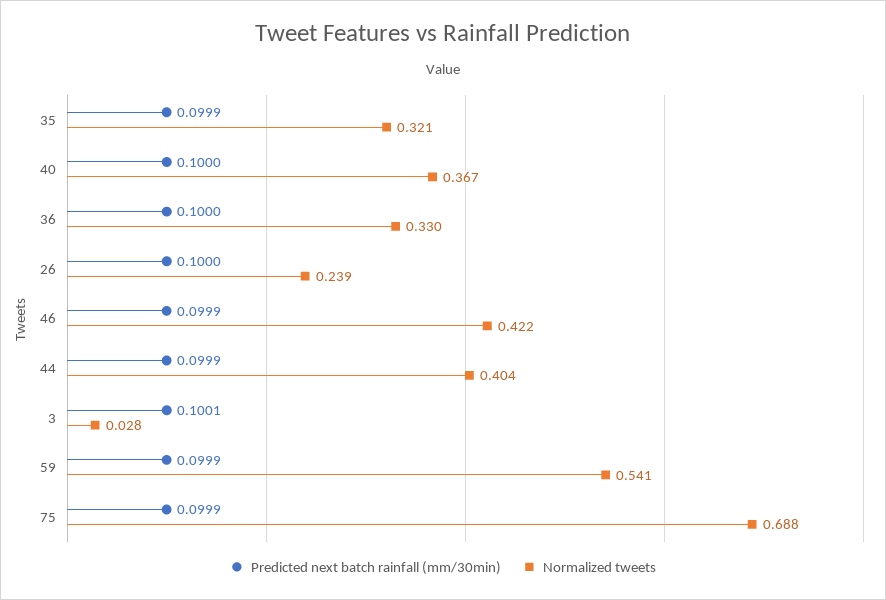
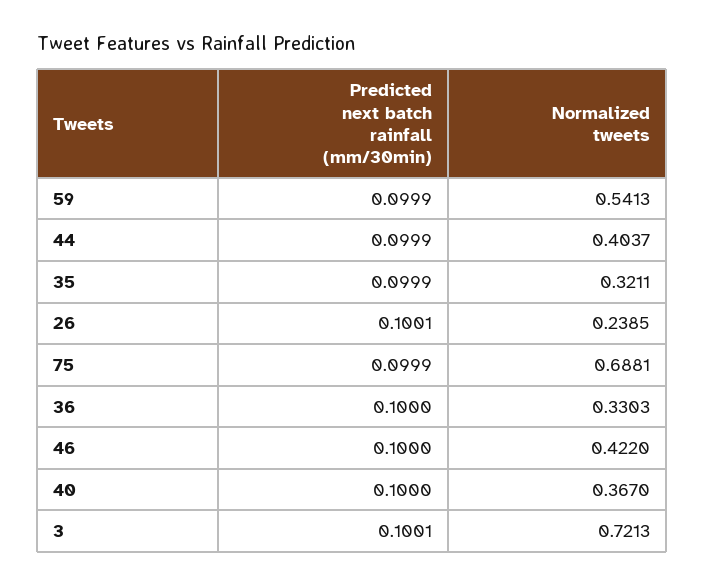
  {
    "Predicted next batch rainfall (mm/30min)": {
      "35": 0.0999,
      "40": 0.1,
      "36": 0.1,
-     "26": 0.1,
+     "26": 0.1001,
-     "46": 0.0999,
+     "46": 0.1,
      "44": 0.0999,
      "3": 0.1001,
      "59": 0.0999,
      "75": 0.0999
    },
    "Normalized tweets": {
      "35": 0.3211,
      "40": 0.367,
      "36": 0.3303,
      "26": 0.2385,
      "46": 0.422,
      "44": 0.4037,
-     "3": 0.028,
+     "3": 0.7213,
      "59": 0.5413,
      "75": 0.6881
    }
  }

